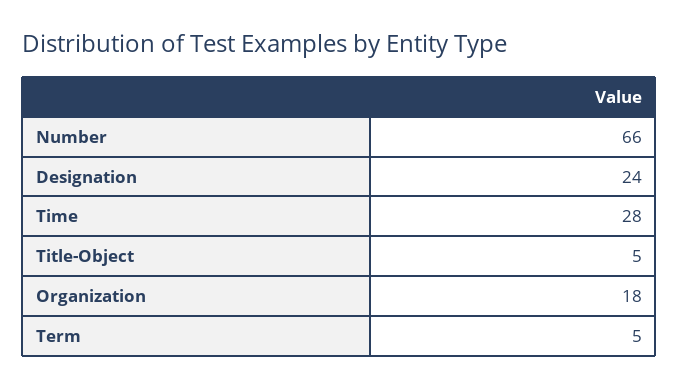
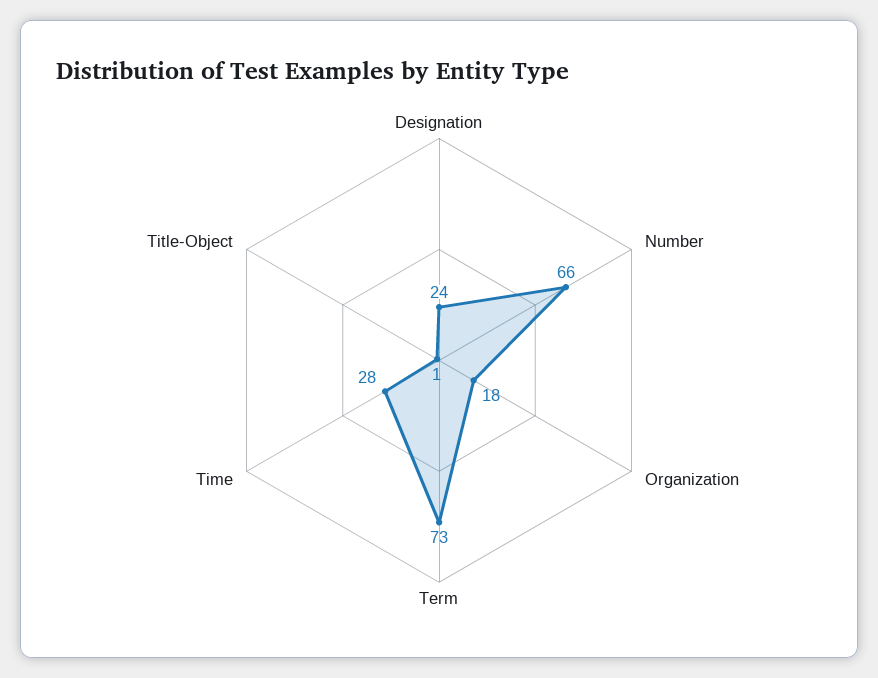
  {
    "Number": 66,
    "Designation": 24,
    "Time": 28,
-   "Title-Object": 5,
+   "Title-Object": 1,
    "Organization": 18,
-   "Term": 5
+   "Term": 73
  }

